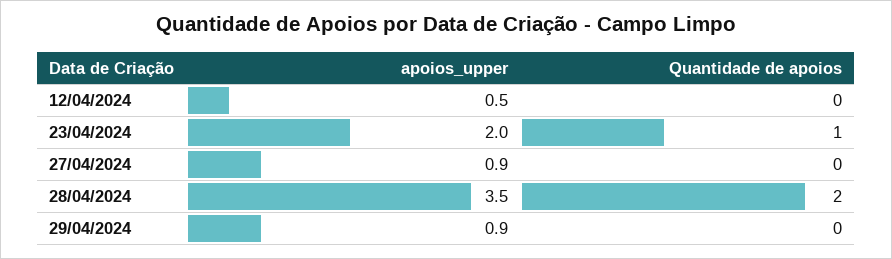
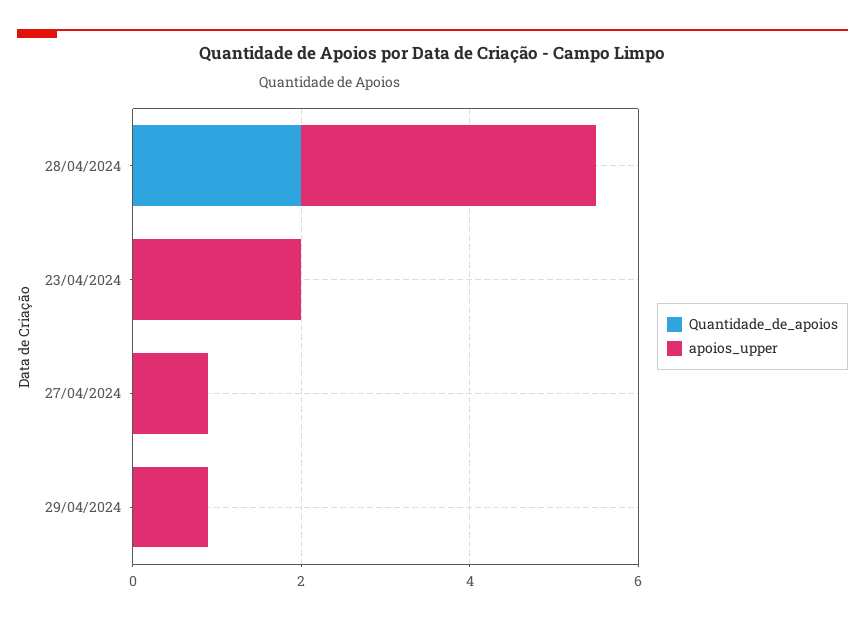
  {
    "apoios_upper": {
-     "12/04/2024": 0.5,
      "23/04/2024": 2,
      "27/04/2024": 0.9,
      "28/04/2024": 3.5,
      "29/04/2024": 0.9
    },
    "Quantidade de apoios": {
-     "12/04/2024": 0,
-     "23/04/2024": 1,
+     "23/04/2024": 0,
      "27/04/2024": 0,
      "28/04/2024": 2,
      "29/04/2024": 0
    }
  }

